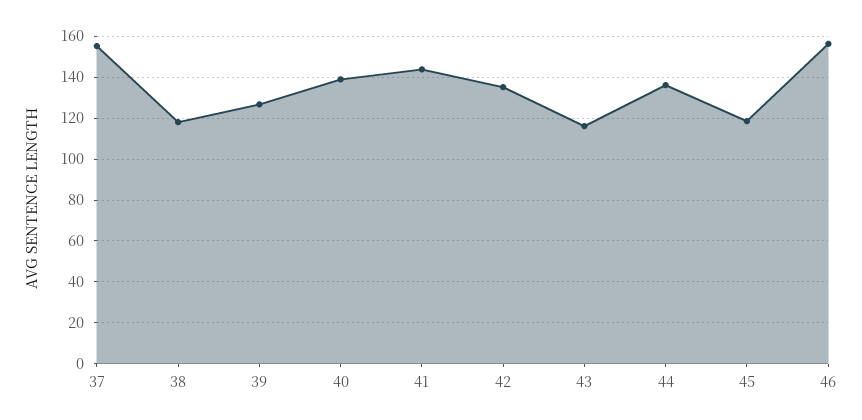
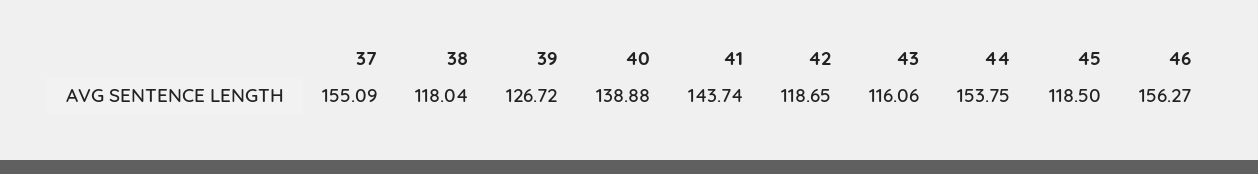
  {
    "37": 155.09,
    "38": 118.04,
    "39": 126.72,
    "40": 138.88,
    "41": 143.74,
-   "42": 135,
+   "42": 118.65,
    "43": 116.06,
-   "44": 135,
+   "44": 153.75,
    "45": 118.5,
    "46": 156.27
  }

